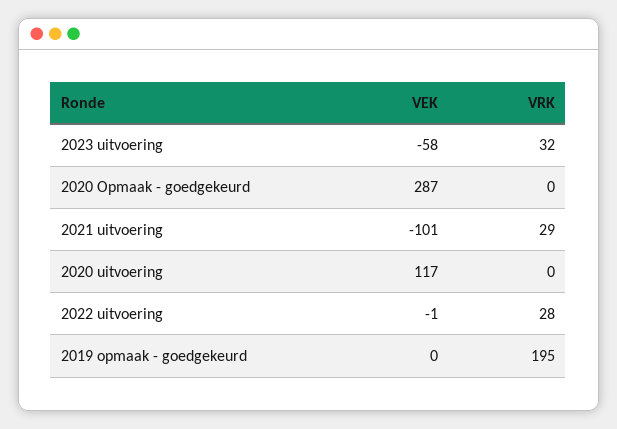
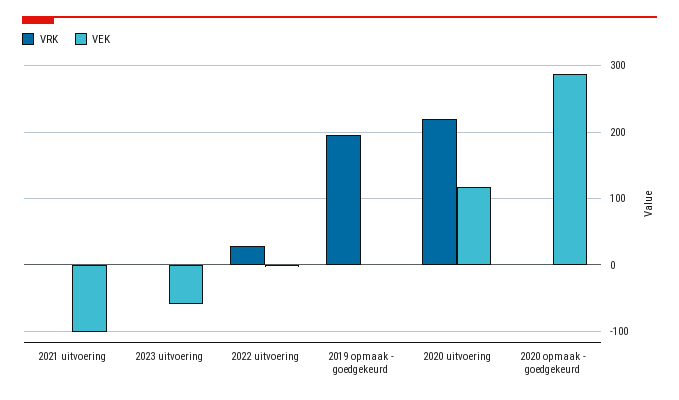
  {
    "VEK": {
      "2023 uitvoering": -58,
      "2020 Opmaak - goedgekeurd": 287,
      "2021 uitvoering": -101,
      "2020 uitvoering": 117,
      "2022 uitvoering": -1,
      "2019 opmaak - goedgekeurd": 0
    },
    "VRK": {
-     "2023 uitvoering": 32,
+     "2023 uitvoering": 0,
      "2020 Opmaak - goedgekeurd": 0,
-     "2021 uitvoering": 29,
+     "2021 uitvoering": 0,
-     "2020 uitvoering": 0,
+     "2020 uitvoering": 220,
      "2022 uitvoering": 28,
      "2019 opmaak - goedgekeurd": 195
    }
  }

